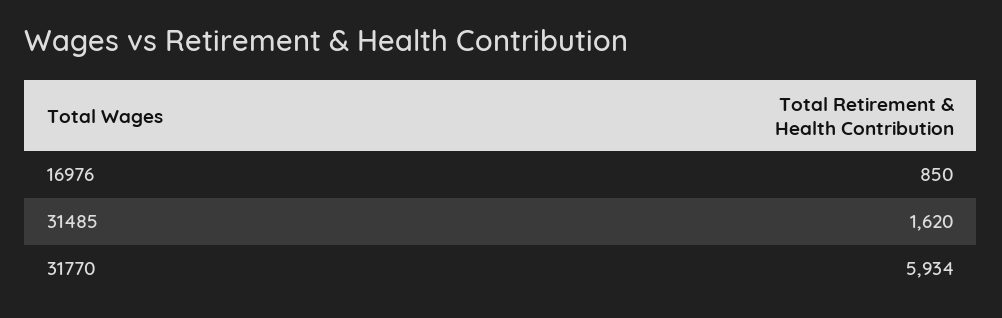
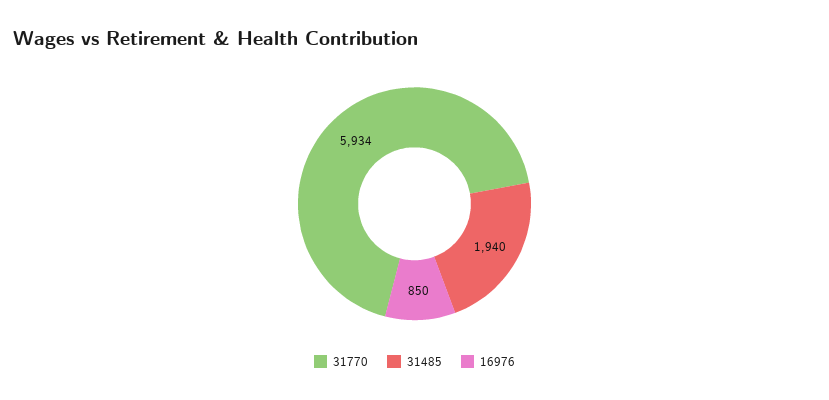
  {
    "16976": 850,
-   "31485": 1620,
+   "31485": 1940,
    "31770": 5934
  }

